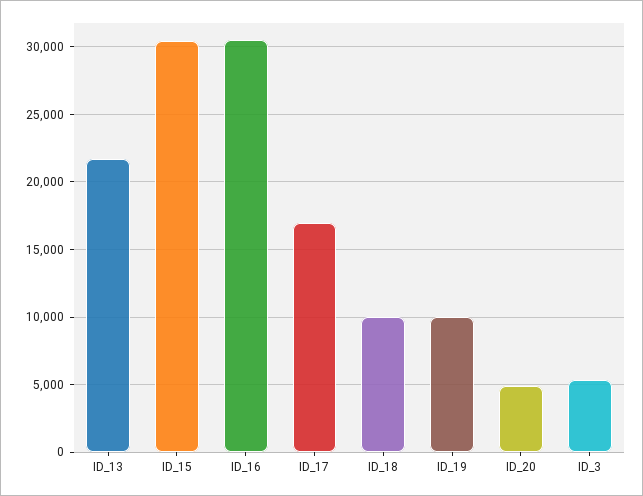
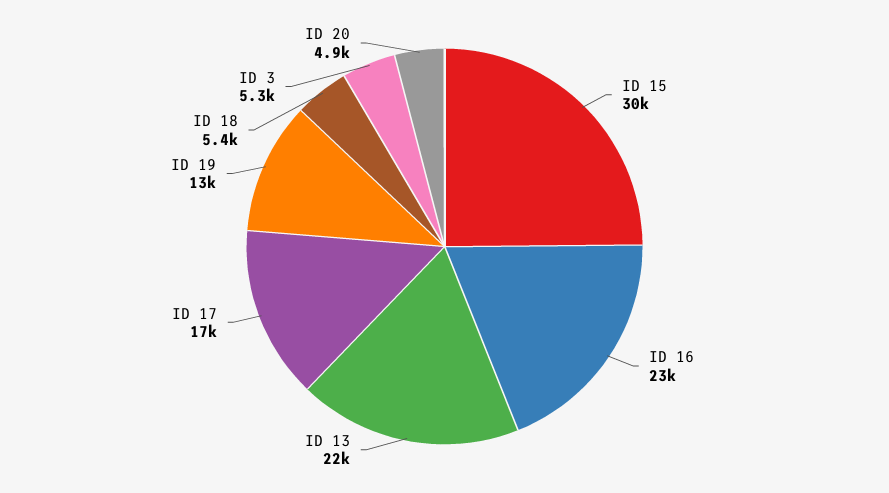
  {
    "ID_13": 22000,
    "ID_15": 30000,
-   "ID_16": 30500,
+   "ID_16": 23000,
    "ID_17": 17000,
-   "ID_18": 10000,
+   "ID_18": 5400,
-   "ID_19": 10000,
+   "ID_19": 13000,
    "ID_20": 4900,
    "ID_3": 5300
  }

